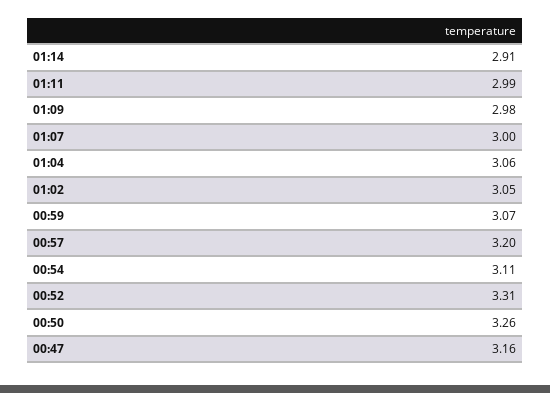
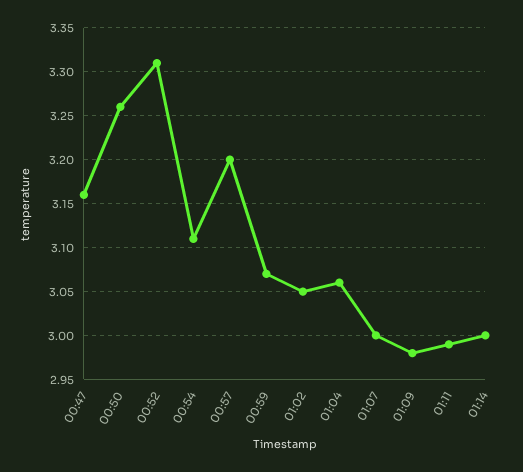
  {
-   "01:14": 2.91,
+   "01:14": 3,
    "01:11": 2.99,
    "01:09": 2.98,
    "01:07": 3,
    "01:04": 3.06,
    "01:02": 3.05,
    "00:59": 3.07,
    "00:57": 3.2,
    "00:54": 3.11,
    "00:52": 3.31,
    "00:50": 3.26,
    "00:47": 3.16
  }

